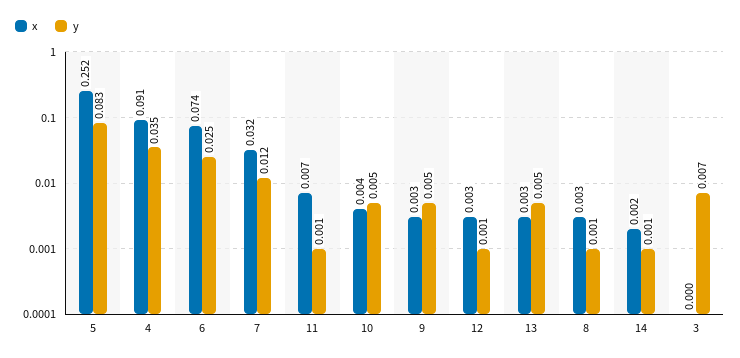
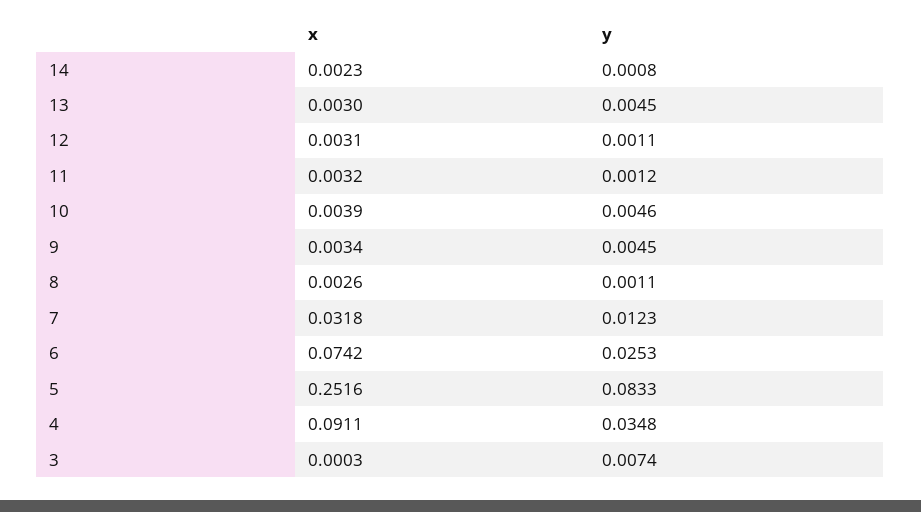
  {
    "x": {
      "5": 0.2516,
      "4": 0.0911,
      "6": 0.0742,
      "7": 0.0318,
-     "11": 0.007,
+     "11": 0.0032,
      "10": 0.0039,
      "9": 0.0034,
      "12": 0.0031,
      "13": 0.003,
      "8": 0.0026,
      "14": 0.0023,
      "3": 0.0003
    },
    "y": {
      "5": 0.0833,
      "4": 0.0348,
      "6": 0.0253,
      "7": 0.0123,
      "11": 0.0012,
      "10": 0.0046,
      "9": 0.0045,
      "12": 0.0011,
      "13": 0.0045,
      "8": 0.0011,
      "14": 0.0008,
      "3": 0.0074
    }
  }

